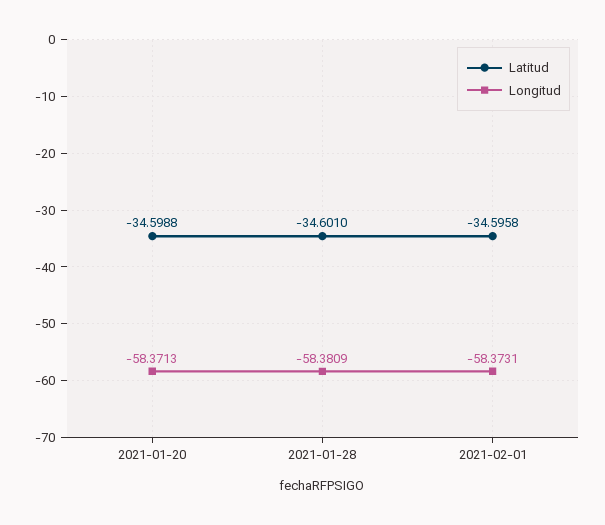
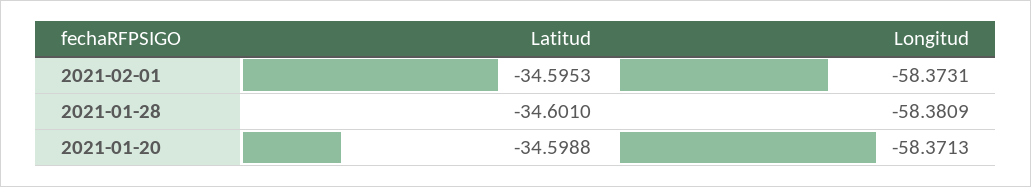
  {
    "Latitud": {
      "2021-01-20": -34.5988,
      "2021-01-28": -34.601,
-     "2021-02-01": -34.5958
+     "2021-02-01": -34.5953
    },
    "Longitud": {
      "2021-01-20": -58.3713,
      "2021-01-28": -58.3809,
      "2021-02-01": -58.3731
    }
  }

